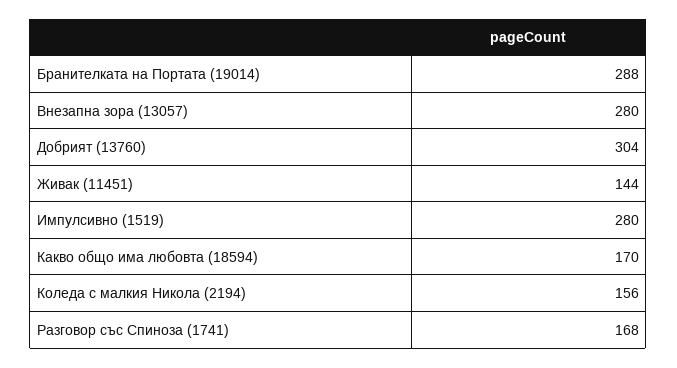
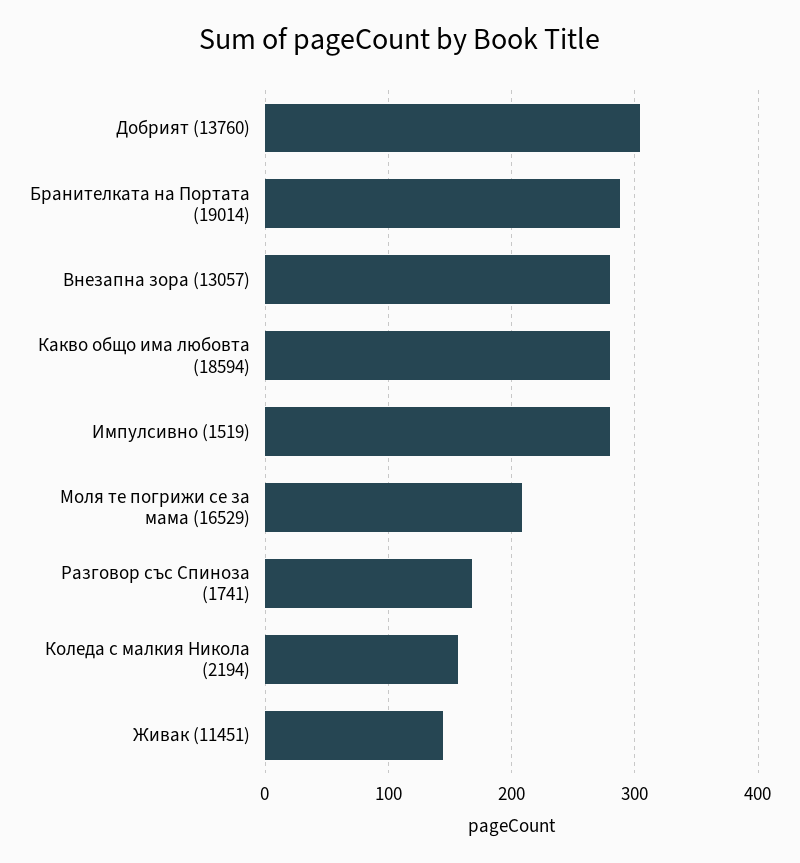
  {
    "Бранителката на Портата (19014)": 288,
    "Внезапна зора (13057)": 280,
    "Добрият (13760)": 304,
    "Живак (11451)": 144,
    "Импулсивно (1519)": 280,
-   "Какво общо има любовта (18594)": 170,
+   "Какво общо има любовта (18594)": 280,
    "Коледа с малкия Никола (2194)": 156,
-   "Разговор със Спиноза (1741)": 168
+   "Разговор със Спиноза (1741)": 168,
+   "Моля те погрижи се за мама (16529)": 210
  }

